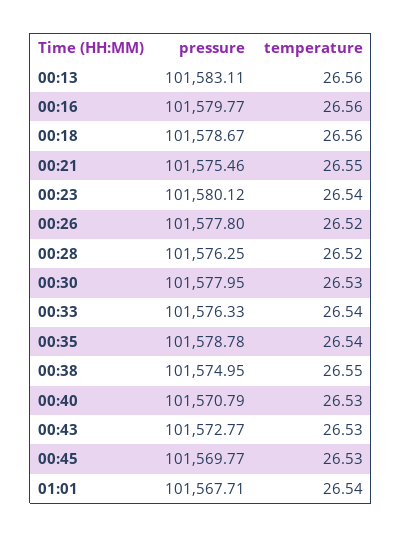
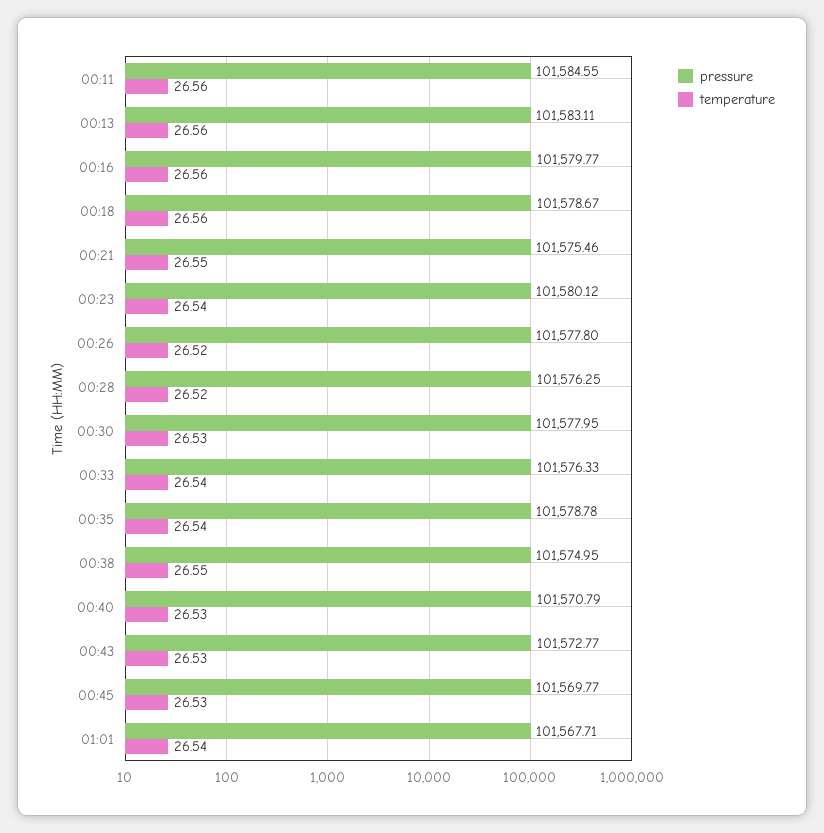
  {
    "pressure": {
      "00:13": 101583.11,
      "00:16": 101579.77,
      "00:18": 101578.67,
      "00:21": 101575.46,
      "00:23": 101580.12,
      "00:26": 101577.8,
      "00:28": 101576.25,
      "00:30": 101577.95,
      "00:33": 101576.33,
      "00:35": 101578.78,
      "00:38": 101574.95,
      "00:40": 101570.79,
      "00:43": 101572.77,
      "00:45": 101569.77,
-     "01:01": 101567.71
+     "01:01": 101567.71,
+     "00:11": 101584.55
    },
    "temperature": {
      "00:13": 26.56,
      "00:16": 26.56,
      "00:18": 26.56,
      "00:21": 26.55,
      "00:23": 26.54,
      "00:26": 26.52,
      "00:28": 26.52,
      "00:30": 26.53,
      "00:33": 26.54,
      "00:35": 26.54,
      "00:38": 26.55,
      "00:40": 26.53,
      "00:43": 26.53,
      "00:45": 26.53,
-     "01:01": 26.54
+     "01:01": 26.54,
+     "00:11": 26.56
    }
  }

